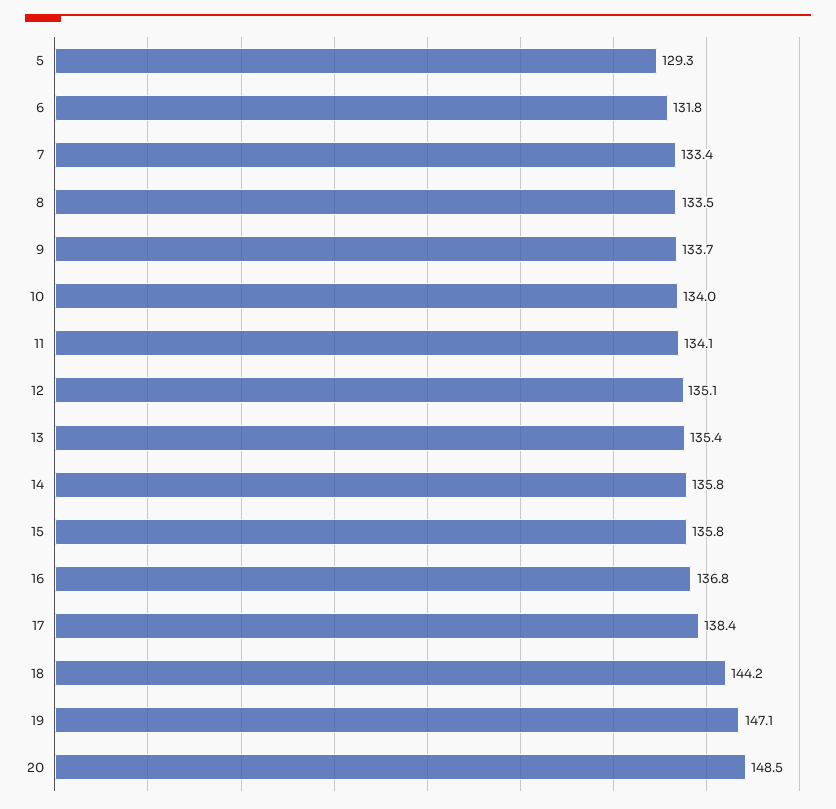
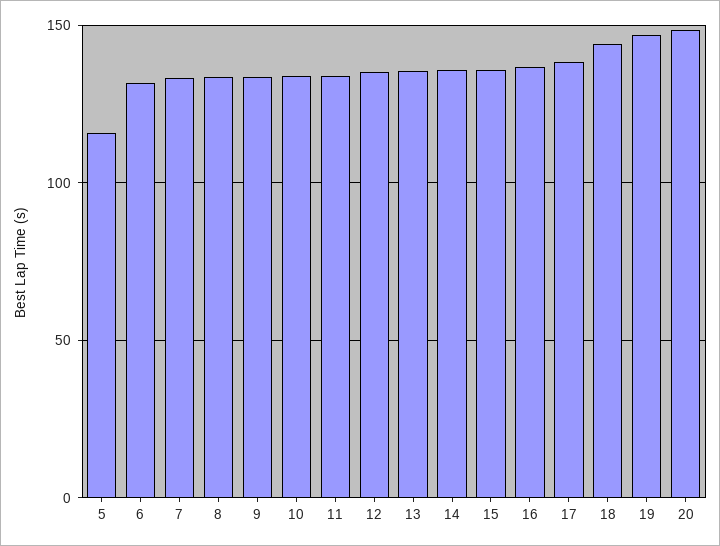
  {
-   "5": 129.3,
+   "5": 115,
    "6": 131.8,
    "7": 133.4,
    "8": 133.5,
    "9": 133.7,
    "10": 134,
    "11": 134.1,
    "12": 135.1,
    "13": 135.4,
    "14": 135.8,
    "15": 135.8,
    "16": 136.8,
    "17": 138.4,
    "18": 144.2,
    "19": 147.1,
    "20": 148.5
  }

